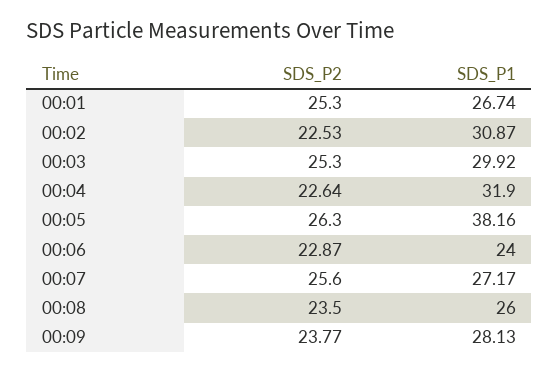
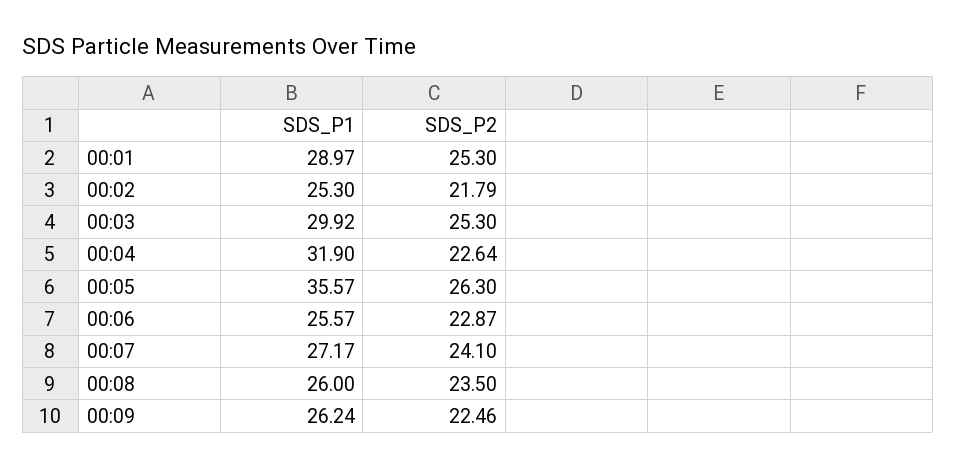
  {
    "SDS_P2": {
      "00:01": 25.3,
-     "00:02": 22.53,
+     "00:02": 21.79,
      "00:03": 25.3,
      "00:04": 22.64,
      "00:05": 26.3,
      "00:06": 22.87,
-     "00:07": 25.6,
+     "00:07": 24.1,
      "00:08": 23.5,
-     "00:09": 23.77
+     "00:09": 22.46
    },
    "SDS_P1": {
-     "00:01": 26.74,
+     "00:01": 28.97,
-     "00:02": 30.87,
+     "00:02": 25.3,
      "00:03": 29.92,
      "00:04": 31.9,
-     "00:05": 38.16,
+     "00:05": 35.57,
-     "00:06": 24,
+     "00:06": 25.57,
      "00:07": 27.17,
      "00:08": 26,
-     "00:09": 28.13
+     "00:09": 26.24
    }
  }

